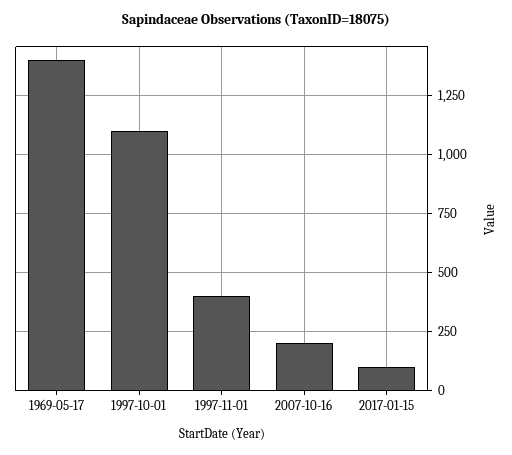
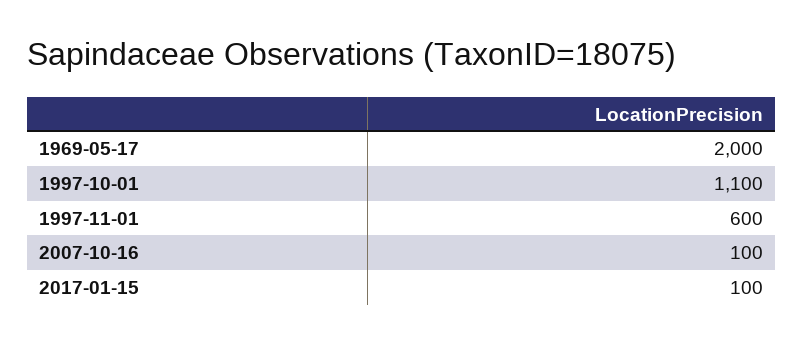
  {
-   "1969-05-17": 1400,
+   "1969-05-17": 2000,
    "1997-10-01": 1100,
-   "1997-11-01": 400,
+   "1997-11-01": 600,
-   "2007-10-16": 200,
+   "2007-10-16": 100,
    "2017-01-15": 100
  }

